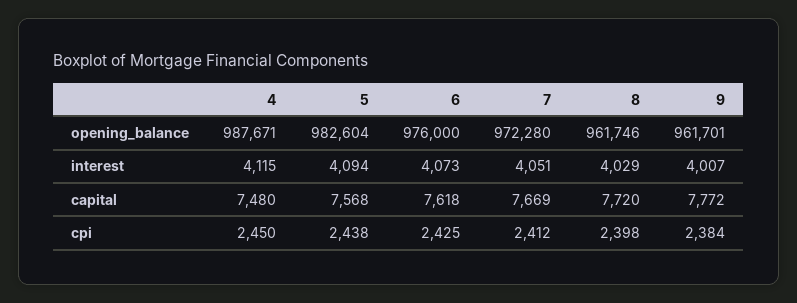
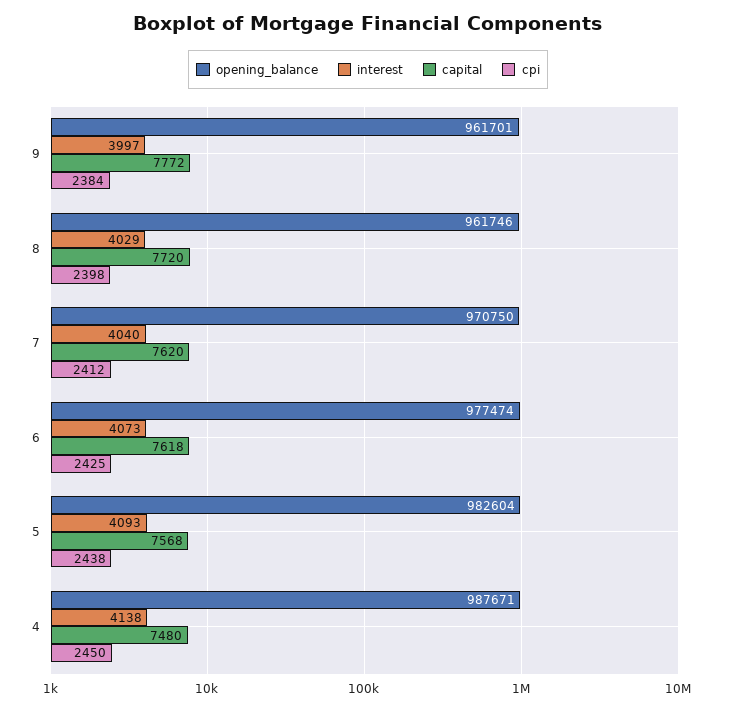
  {
    "opening_balance": {
      "4": 987671,
      "5": 982604,
-     "6": 976000,
+     "6": 977474,
-     "7": 972280,
+     "7": 970750,
      "8": 961746,
      "9": 961701
    },
    "interest": {
-     "4": 4115,
+     "4": 4138,
-     "5": 4094,
+     "5": 4093,
      "6": 4073,
-     "7": 4051,
+     "7": 4040,
      "8": 4029,
-     "9": 4007
+     "9": 3997
    },
    "capital": {
      "4": 7480,
      "5": 7568,
      "6": 7618,
-     "7": 7669,
+     "7": 7620,
      "8": 7720,
      "9": 7772
    },
    "cpi": {
      "4": 2450,
      "5": 2438,
      "6": 2425,
      "7": 2412,
      "8": 2398,
      "9": 2384
    }
  }

